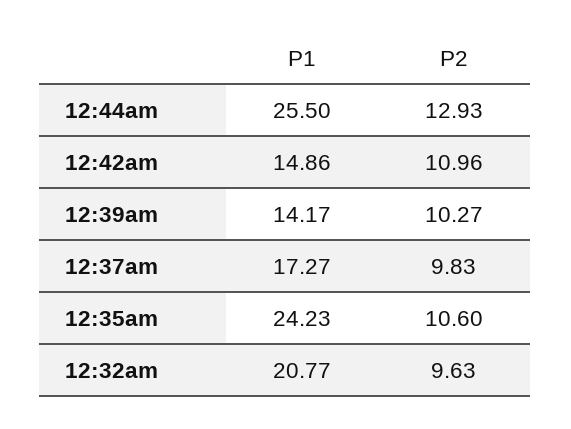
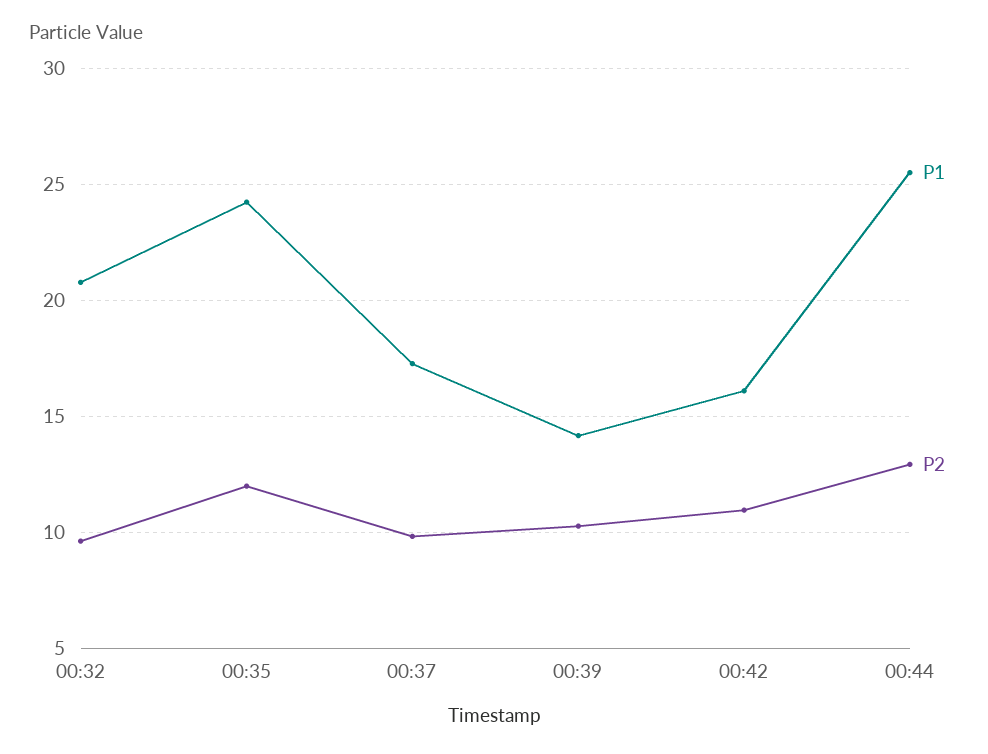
  {
    "P1": {
      "12:44am": 25.5,
-     "12:42am": 14.86,
+     "12:42am": 16,
      "12:39am": 14.17,
      "12:37am": 17.27,
      "12:35am": 24.23,
      "12:32am": 20.77
    },
    "P2": {
      "12:44am": 12.93,
      "12:42am": 10.96,
      "12:39am": 10.27,
      "12:37am": 9.83,
-     "12:35am": 10.6,
+     "12:35am": 12,
      "12:32am": 9.63
    }
  }

